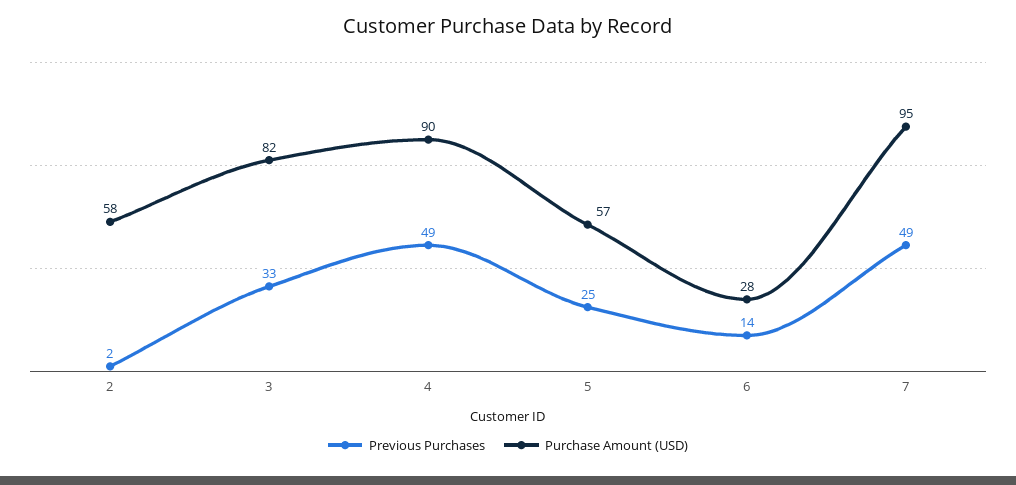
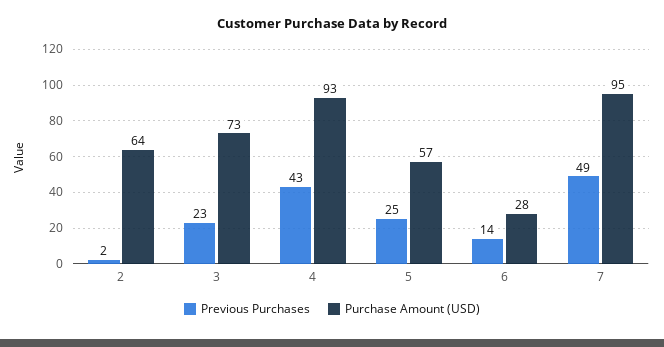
  {
    "Previous Purchases": {
      "2": 2,
-     "3": 33,
+     "3": 23,
-     "4": 49,
+     "4": 43,
      "5": 25,
      "6": 14,
      "7": 49
    },
    "Purchase Amount (USD)": {
-     "2": 58,
+     "2": 64,
-     "3": 82,
+     "3": 73,
-     "4": 90,
+     "4": 93,
      "5": 57,
      "6": 28,
      "7": 95
    }
  }

